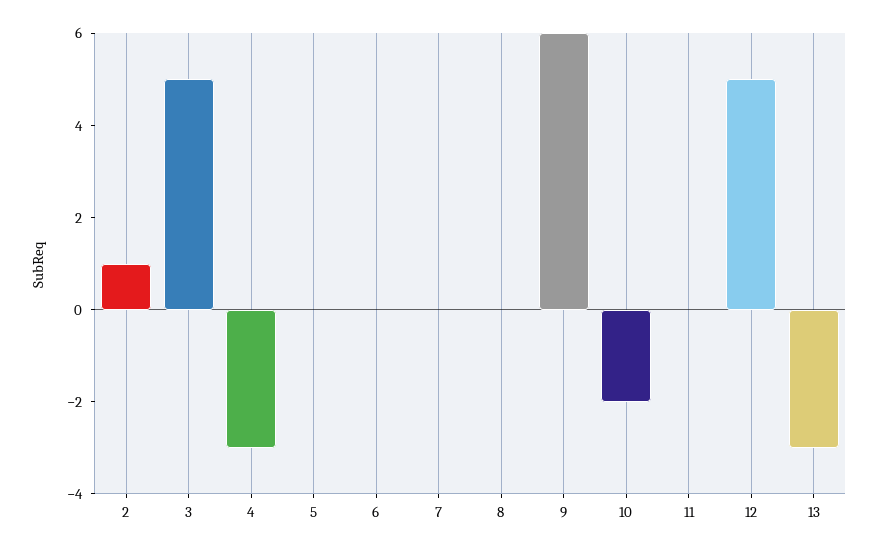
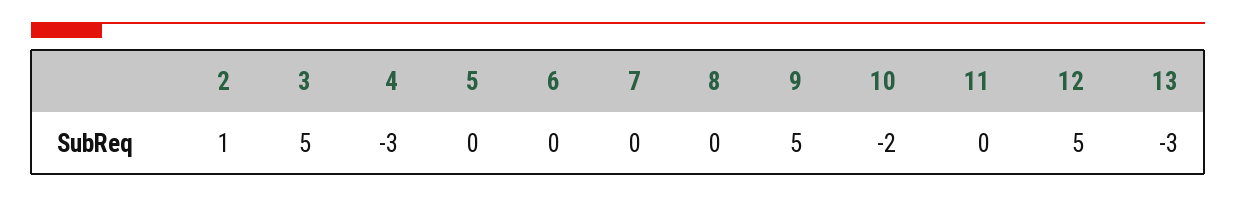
  {
    "2": 1,
    "3": 5,
    "4": -3,
    "5": 0,
    "6": 0,
    "7": 0,
    "8": 0,
-   "9": 6,
+   "9": 5,
    "10": -2,
    "11": 0,
    "12": 5,
    "13": -3
  }

